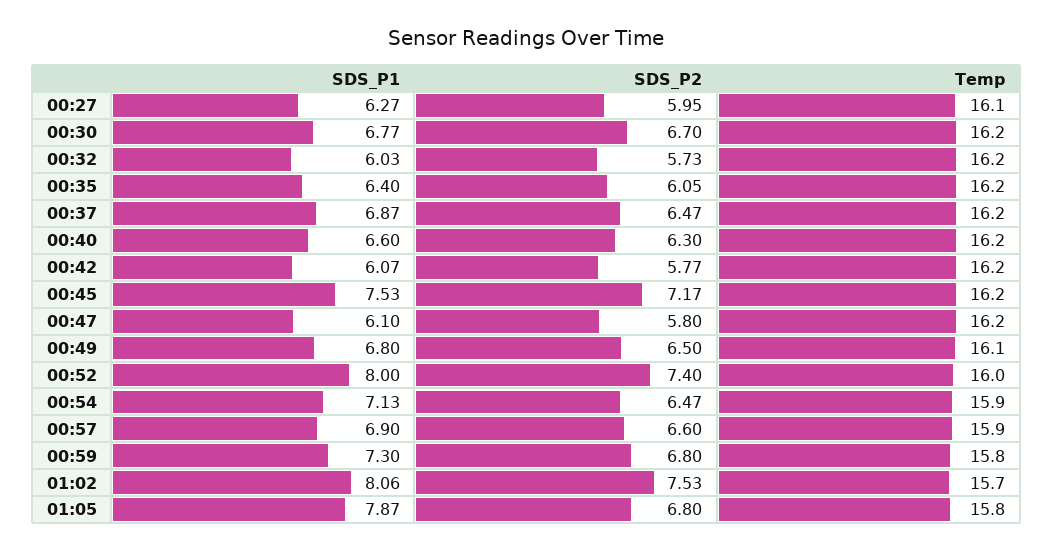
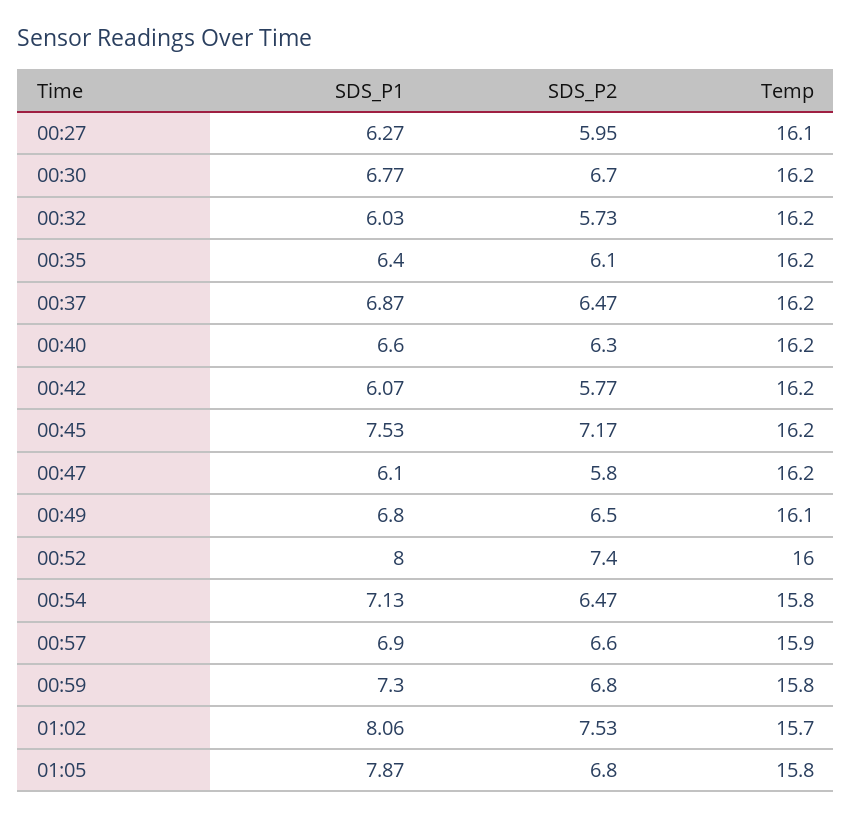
  {
    "SDS_P1": {
      "00:27": 6.27,
      "00:30": 6.77,
      "00:32": 6.03,
      "00:35": 6.4,
      "00:37": 6.87,
      "00:40": 6.6,
      "00:42": 6.07,
      "00:45": 7.53,
      "00:47": 6.1,
      "00:49": 6.8,
      "00:52": 8,
      "00:54": 7.13,
      "00:57": 6.9,
      "00:59": 7.3,
      "01:02": 8.06,
      "01:05": 7.87
    },
    "SDS_P2": {
      "00:27": 5.95,
      "00:30": 6.7,
      "00:32": 5.73,
-     "00:35": 6.05,
+     "00:35": 6.1,
      "00:37": 6.47,
      "00:40": 6.3,
      "00:42": 5.77,
      "00:45": 7.17,
      "00:47": 5.8,
      "00:49": 6.5,
      "00:52": 7.4,
      "00:54": 6.47,
      "00:57": 6.6,
      "00:59": 6.8,
      "01:02": 7.53,
      "01:05": 6.8
    },
    "Temp": {
      "00:27": 16.1,
      "00:30": 16.2,
      "00:32": 16.2,
      "00:35": 16.2,
      "00:37": 16.2,
      "00:40": 16.2,
      "00:42": 16.2,
      "00:45": 16.2,
      "00:47": 16.2,
      "00:49": 16.1,
      "00:52": 16,
-     "00:54": 15.9,
+     "00:54": 15.8,
      "00:57": 15.9,
      "00:59": 15.8,
      "01:02": 15.7,
      "01:05": 15.8
    }
  }

